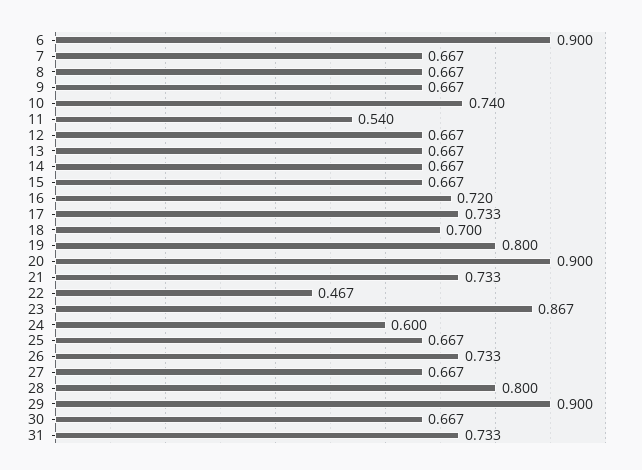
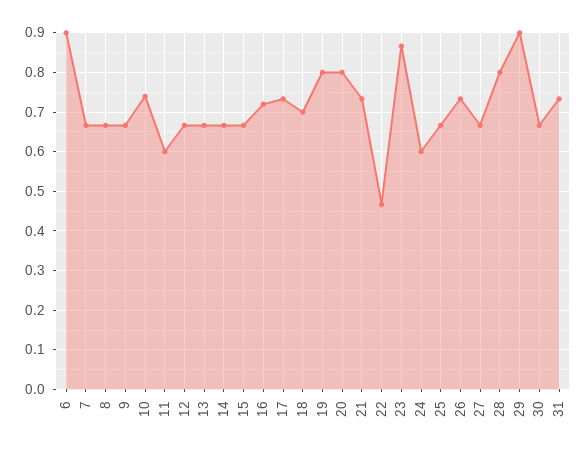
  {
    "6": 0.9,
    "7": 0.667,
    "8": 0.667,
    "9": 0.667,
    "10": 0.74,
-   "11": 0.54,
+   "11": 0.6,
    "12": 0.667,
    "13": 0.667,
    "14": 0.667,
    "15": 0.667,
    "16": 0.72,
    "17": 0.733,
    "18": 0.7,
    "19": 0.8,
-   "20": 0.9,
+   "20": 0.8,
    "21": 0.733,
    "22": 0.467,
    "23": 0.867,
    "24": 0.6,
    "25": 0.667,
    "26": 0.733,
    "27": 0.667,
    "28": 0.8,
    "29": 0.9,
    "30": 0.667,
    "31": 0.733
  }

